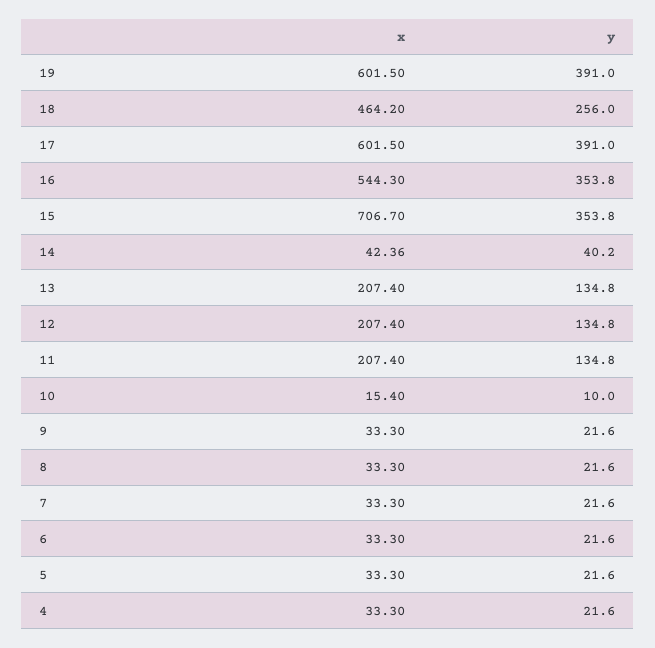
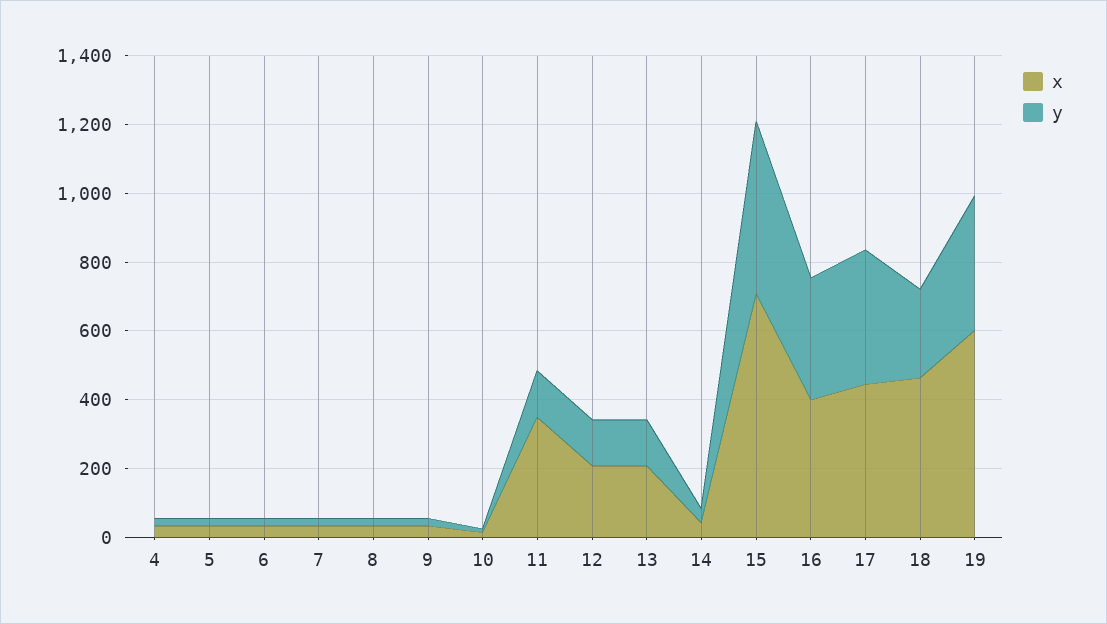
  {
    "x": {
      "19": 601.5,
      "18": 464.2,
-     "17": 601.5,
+     "17": 450,
-     "16": 544.3,
+     "16": 400,
      "15": 706.7,
      "14": 42.36,
      "13": 207.4,
      "12": 207.4,
-     "11": 207.4,
+     "11": 350,
      "10": 15.4,
      "9": 33.3,
      "8": 33.3,
      "7": 33.3,
      "6": 33.3,
      "5": 33.3,
      "4": 33.3
    },
    "y": {
      "19": 391,
      "18": 256,
      "17": 391,
      "16": 353.8,
-     "15": 353.8,
+     "15": 500,
      "14": 40.2,
      "13": 134.8,
      "12": 134.8,
      "11": 134.8,
      "10": 10,
      "9": 21.6,
      "8": 21.6,
      "7": 21.6,
      "6": 21.6,
      "5": 21.6,
      "4": 21.6
    }
  }

